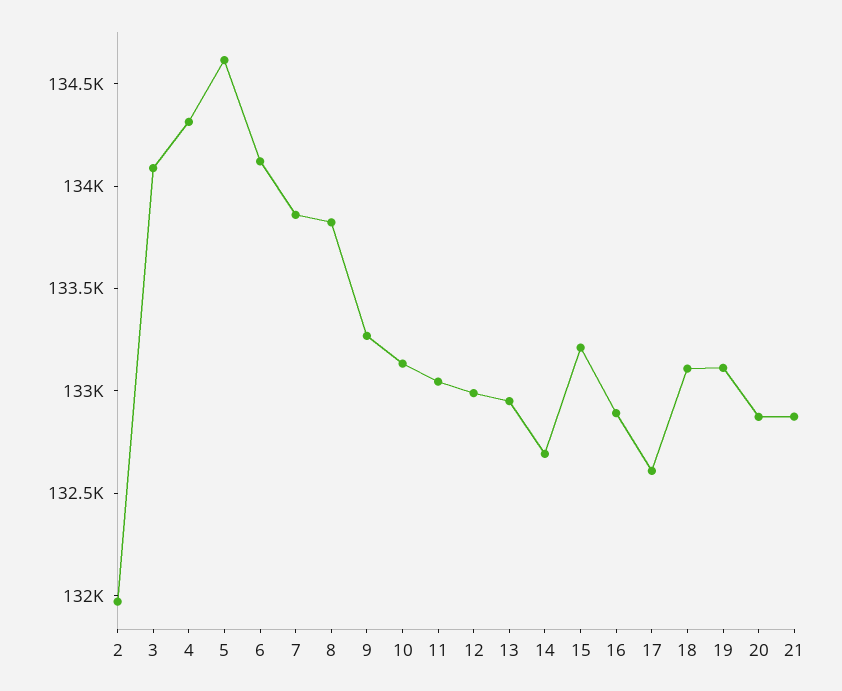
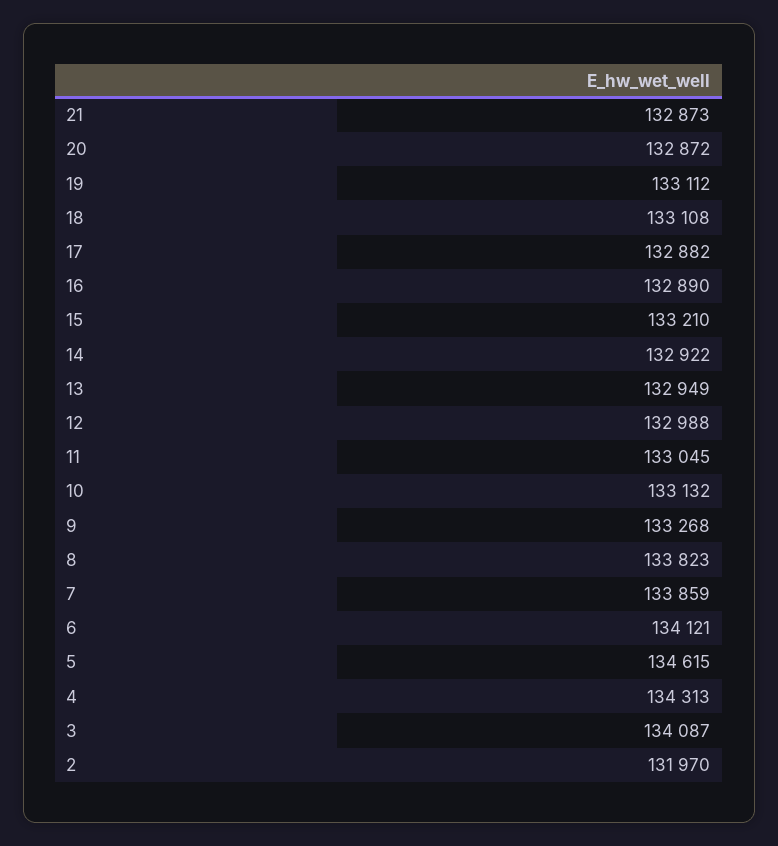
  {
    "2": 131970,
    "3": 134087,
    "4": 134313,
    "5": 134615,
    "6": 134121,
    "7": 133859,
    "8": 133823,
    "9": 133268,
    "10": 133132,
    "11": 133045,
    "12": 132988,
    "13": 132949,
-   "14": 132700,
+   "14": 132922,
    "15": 133210,
    "16": 132890,
-   "17": 132600,
+   "17": 132882,
    "18": 133108,
    "19": 133112,
    "20": 132872,
    "21": 132873
  }

